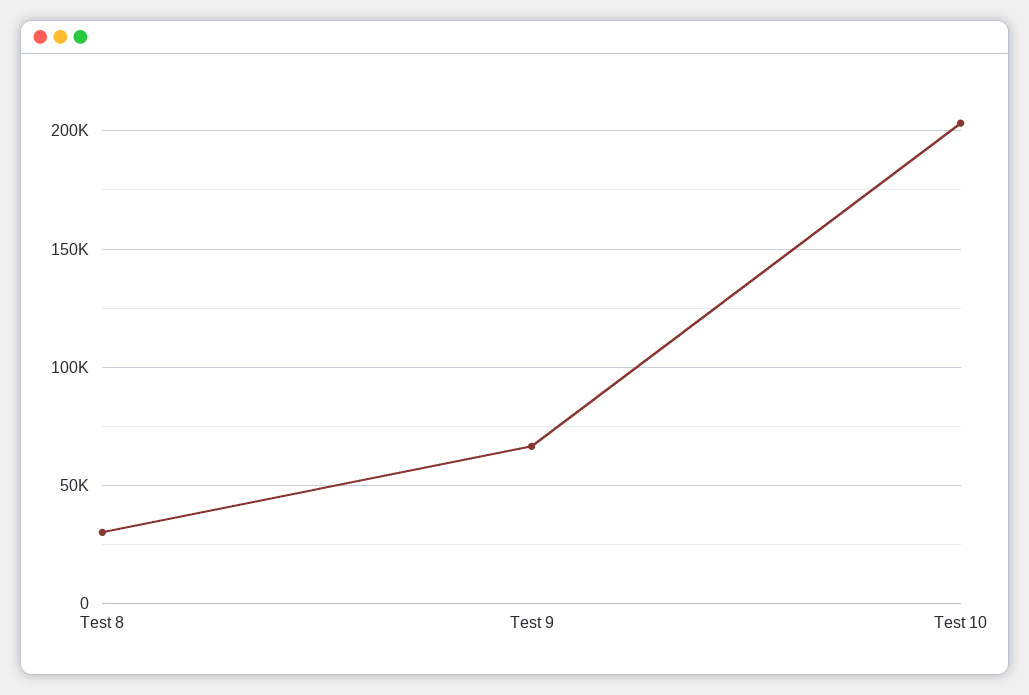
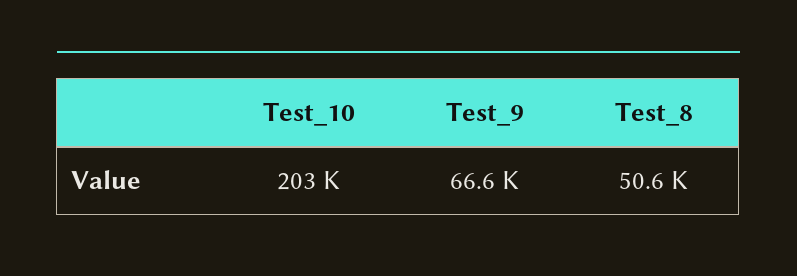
  {
-   "Test 8": 30000,
+   "Test 8": 50600,
    "Test 9": 66600,
    "Test 10": 203000
  }

